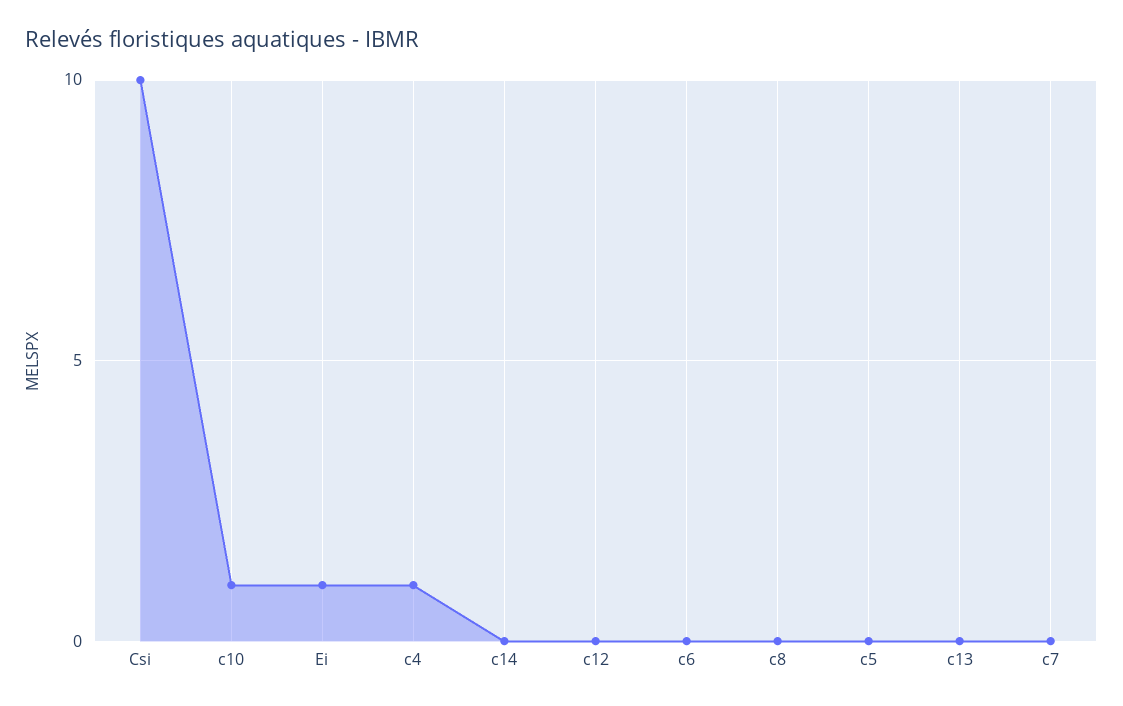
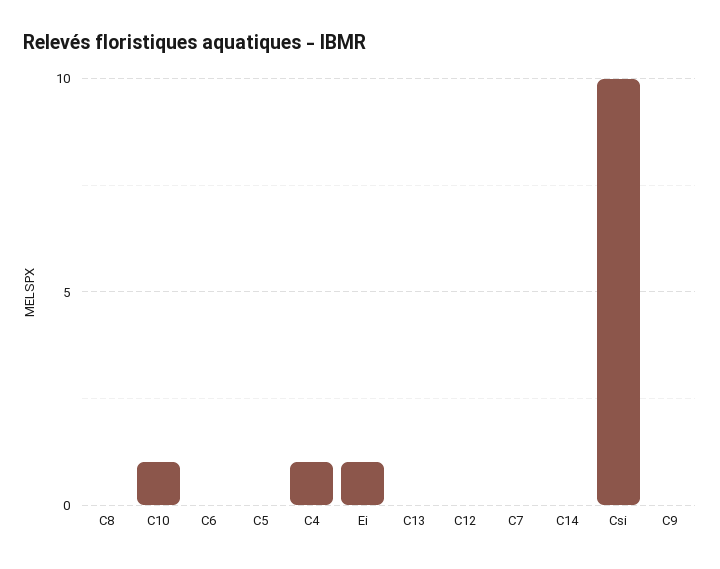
  {
    "Csi": 10,
    "c10": 1,
    "Ei": 1,
    "c4": 1,
    "c14": 0,
    "c12": 0,
    "c6": 0,
    "c8": 0,
    "c5": 0,
    "c13": 0,
-   "c7": 0
+   "c7": 0,
+   "C9": 0
  }

